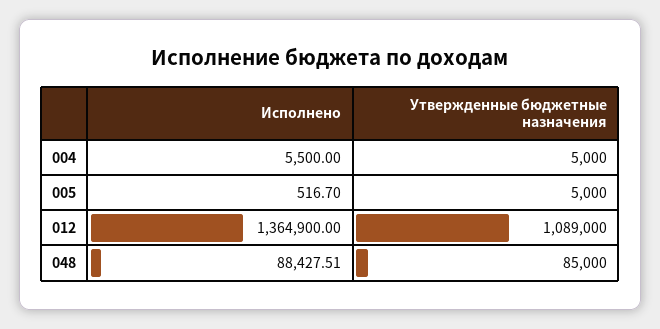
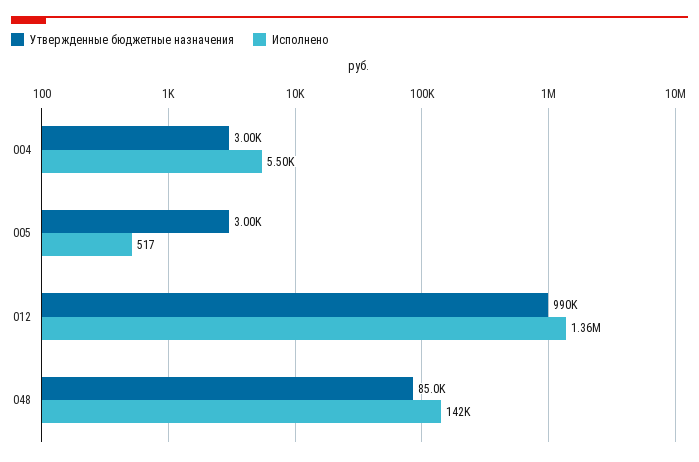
  {
    "Исполнено": {
      "004": 5500,
      "005": 516.7,
      "012": 1364900,
-     "048": 88427.51
+     "048": 142000
    },
    "Утвержденные бюджетные назначения": {
-     "004": 5000,
+     "004": 3000,
-     "005": 5000,
+     "005": 3000,
-     "012": 1089000,
+     "012": 990000,
      "048": 85000
    }
  }

